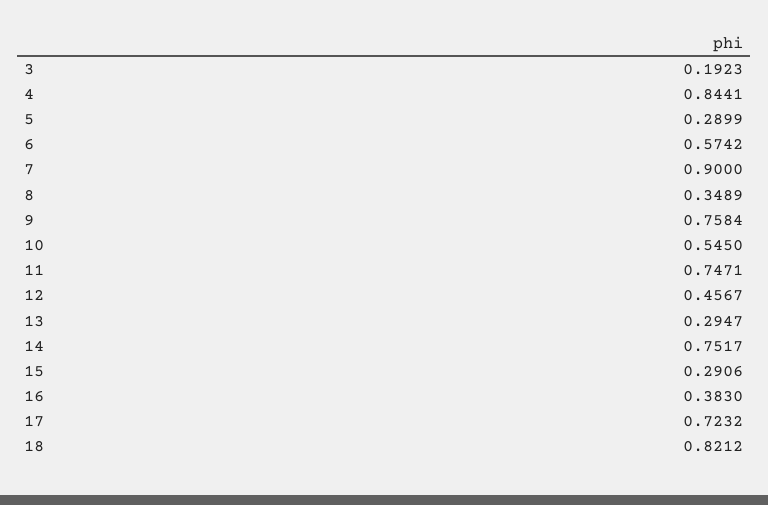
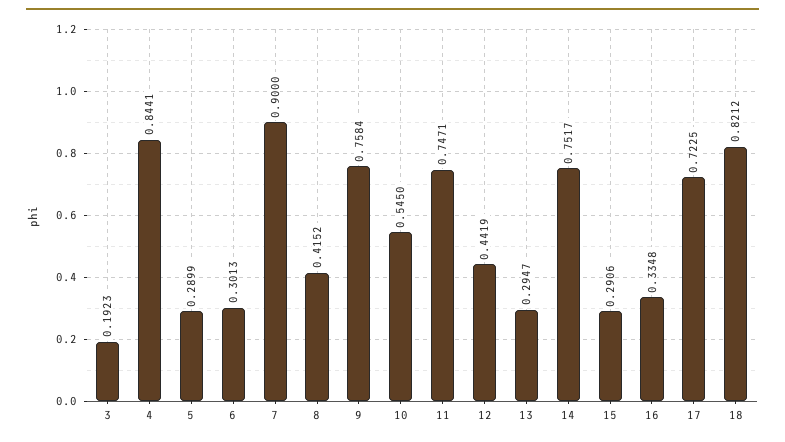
  {
    "3": 0.1923,
    "4": 0.8441,
    "5": 0.2899,
-   "6": 0.5742,
+   "6": 0.3013,
    "7": 0.9,
-   "8": 0.3489,
+   "8": 0.4152,
    "9": 0.7584,
    "10": 0.545,
    "11": 0.7471,
-   "12": 0.4567,
+   "12": 0.4419,
    "13": 0.2947,
    "14": 0.7517,
    "15": 0.2906,
-   "16": 0.383,
+   "16": 0.3348,
-   "17": 0.7232,
+   "17": 0.7225,
    "18": 0.8212
  }

